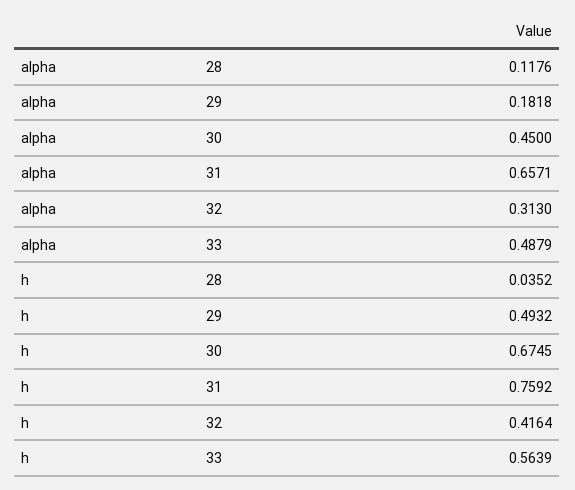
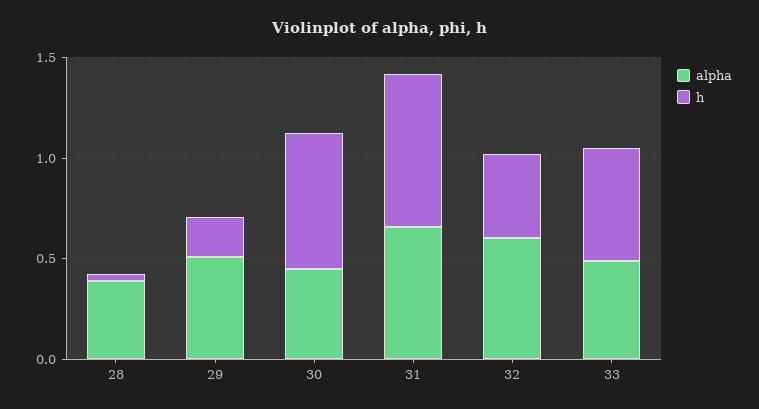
  {
    "alpha": {
-     "28": 0.1176,
+     "28": 0.4,
-     "29": 0.1818,
+     "29": 0.5,
      "30": 0.45,
      "31": 0.6571,
-     "32": 0.313,
+     "32": 0.6,
      "33": 0.4879
    },
    "h": {
      "28": 0.0352,
-     "29": 0.4932,
+     "29": 0.2,
      "30": 0.6745,
      "31": 0.7592,
      "32": 0.4164,
      "33": 0.5639
    }
  }

